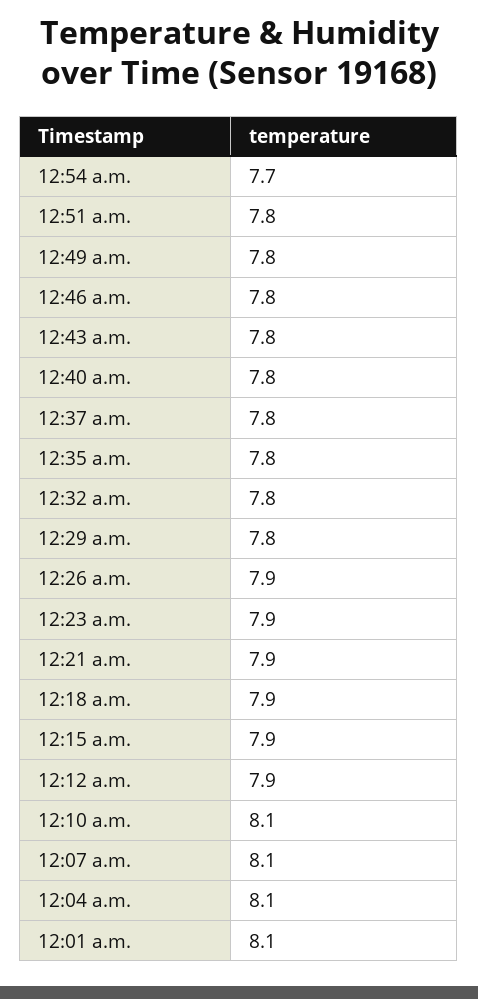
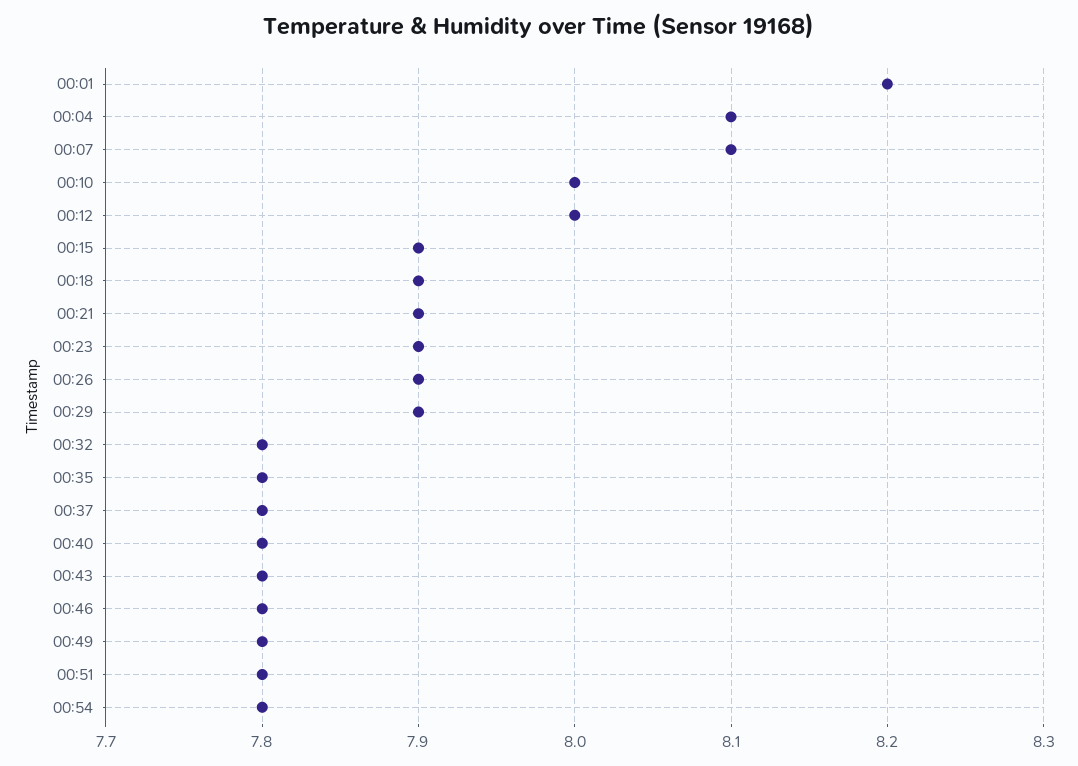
  {
-   "12:54 a.m.": 7.7,
+   "12:54 a.m.": 7.8,
    "12:51 a.m.": 7.8,
    "12:49 a.m.": 7.8,
    "12:46 a.m.": 7.8,
    "12:43 a.m.": 7.8,
    "12:40 a.m.": 7.8,
    "12:37 a.m.": 7.8,
    "12:35 a.m.": 7.8,
    "12:32 a.m.": 7.8,
-   "12:29 a.m.": 7.8,
+   "12:29 a.m.": 7.9,
    "12:26 a.m.": 7.9,
    "12:23 a.m.": 7.9,
    "12:21 a.m.": 7.9,
    "12:18 a.m.": 7.9,
    "12:15 a.m.": 7.9,
-   "12:12 a.m.": 7.9,
+   "12:12 a.m.": 8,
-   "12:10 a.m.": 8.1,
+   "12:10 a.m.": 8,
    "12:07 a.m.": 8.1,
    "12:04 a.m.": 8.1,
-   "12:01 a.m.": 8.1
+   "12:01 a.m.": 8.2
  }

